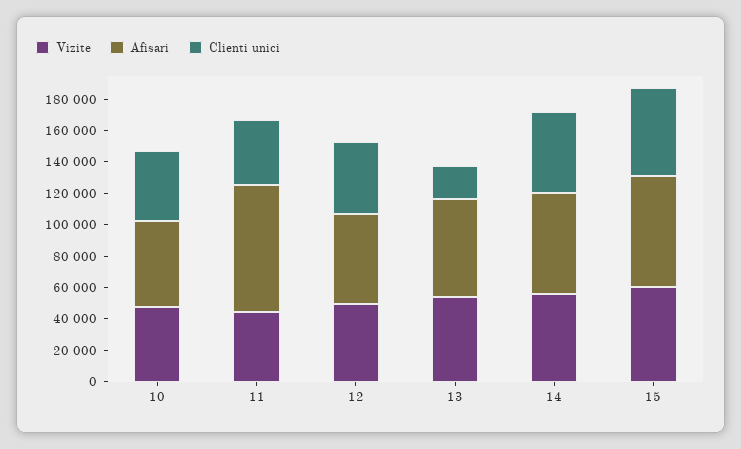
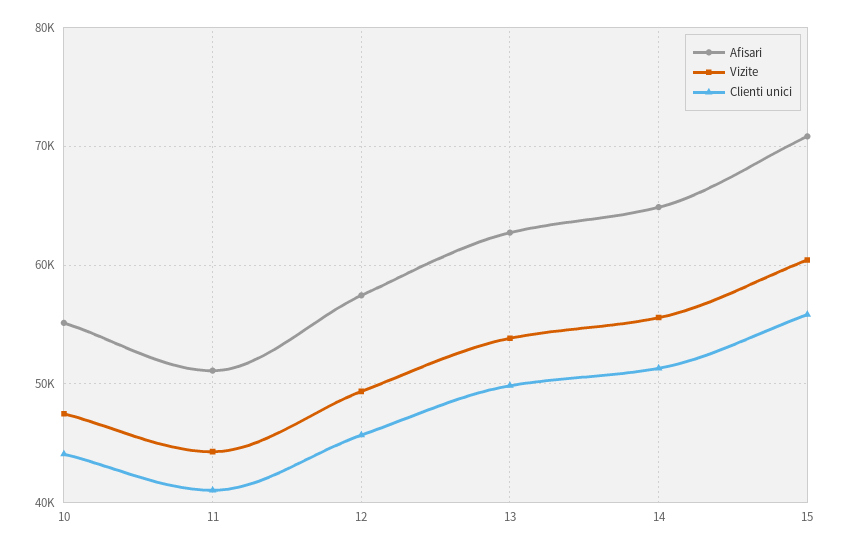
  {
    "Vizite": {
      "10": 47000,
      "11": 44000,
      "12": 49000,
      "13": 54000,
      "14": 56000,
      "15": 60000
    },
    "Afisari": {
      "10": 55000,
-     "11": 80000,
+     "11": 51000,
      "12": 57000,
      "13": 63000,
      "14": 65000,
      "15": 71000
    },
    "Clienti unici": {
      "10": 44000,
      "11": 41000,
      "12": 46000,
-     "13": 20000,
+     "13": 50000,
      "14": 51000,
      "15": 56000
    }
  }

